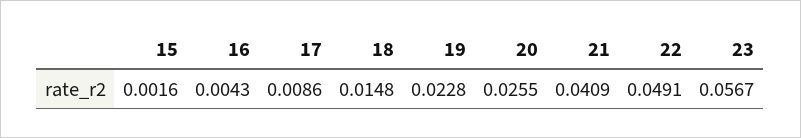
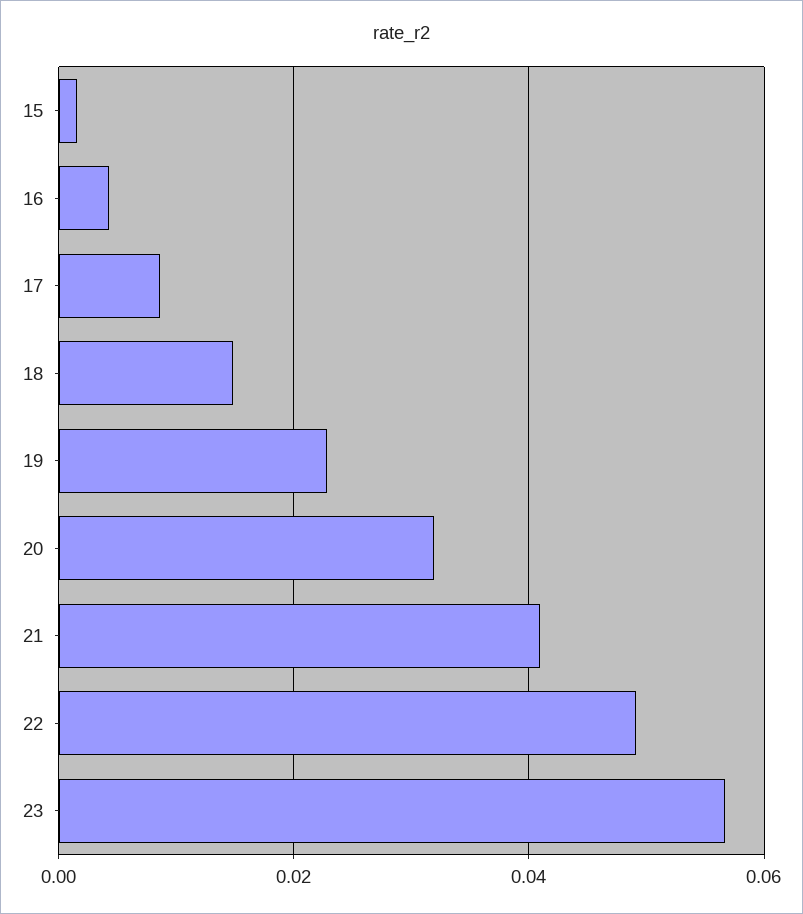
  {
    "15": 0.0016,
    "16": 0.0043,
    "17": 0.0086,
    "18": 0.0148,
    "19": 0.0228,
-   "20": 0.0255,
+   "20": 0.032,
    "21": 0.0409,
    "22": 0.0491,
    "23": 0.0567
  }

